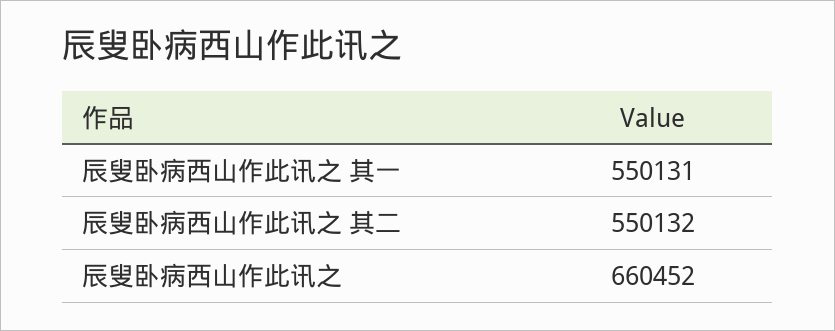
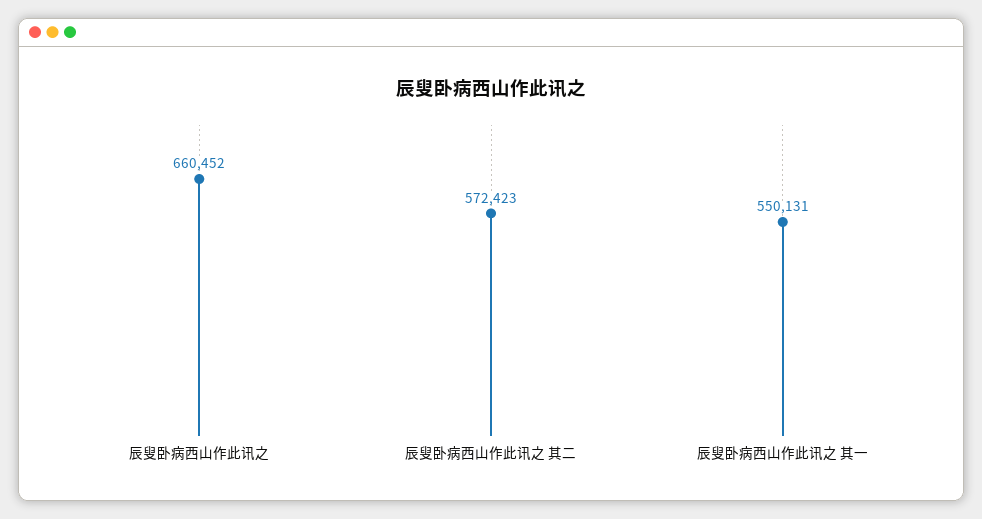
  {
    "辰叟卧病西山作此讯之 其一": 550131,
-   "辰叟卧病西山作此讯之 其二": 550132,
+   "辰叟卧病西山作此讯之 其二": 572423,
    "辰叟卧病西山作此讯之": 660452
  }

